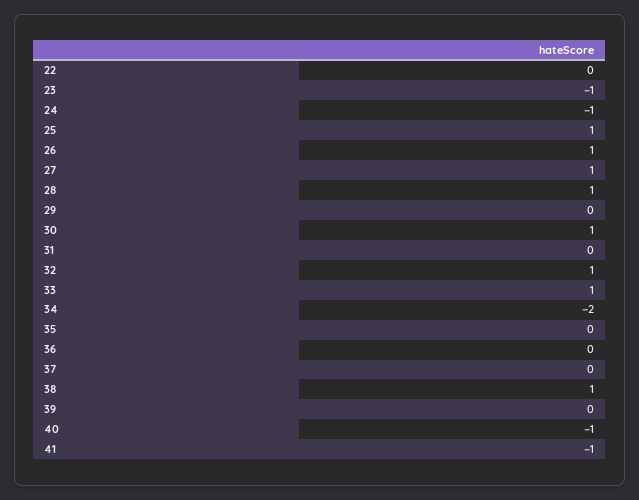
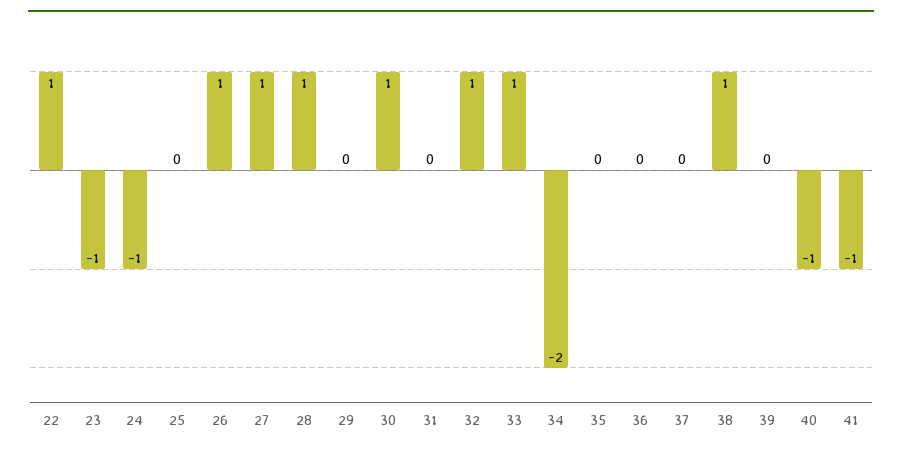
  {
-   "22": 0,
+   "22": 1,
    "23": -1,
    "24": -1,
-   "25": 1,
+   "25": 0,
    "26": 1,
    "27": 1,
    "28": 1,
    "29": 0,
    "30": 1,
    "31": 0,
    "32": 1,
    "33": 1,
    "34": -2,
    "35": 0,
    "36": 0,
    "37": 0,
    "38": 1,
    "39": 0,
    "40": -1,
    "41": -1
  }

